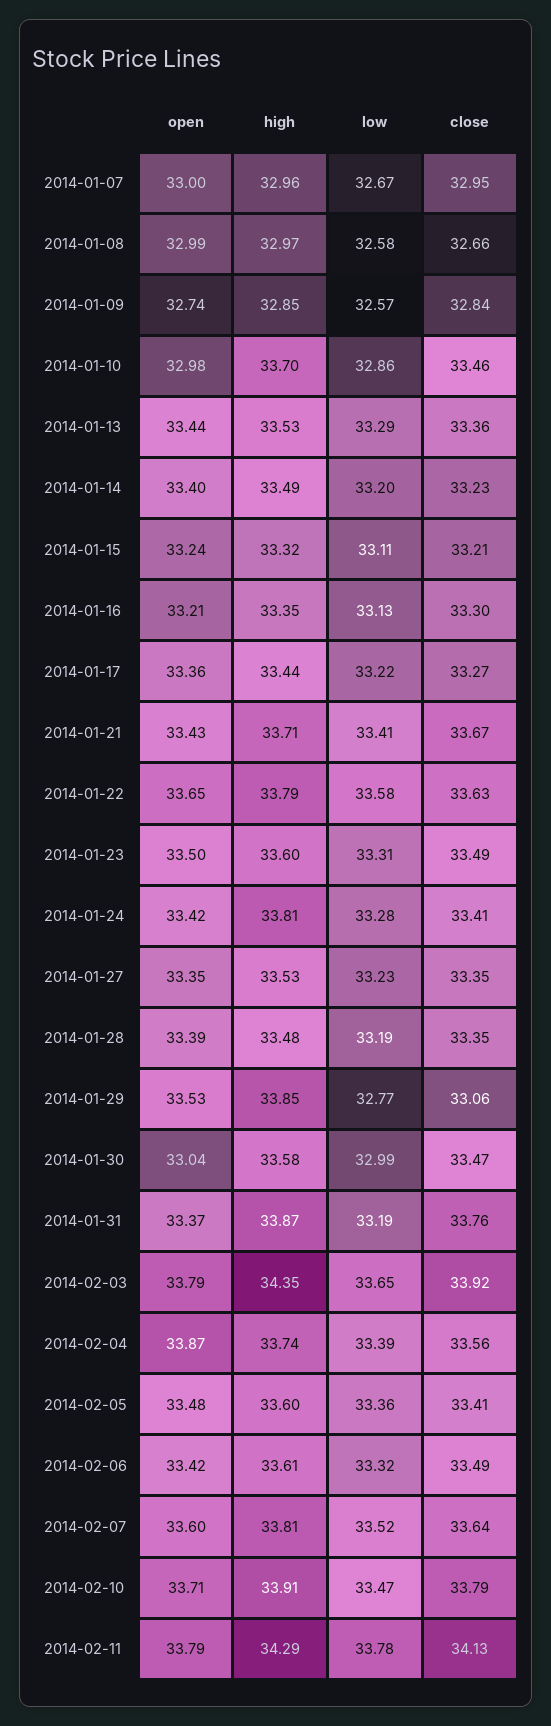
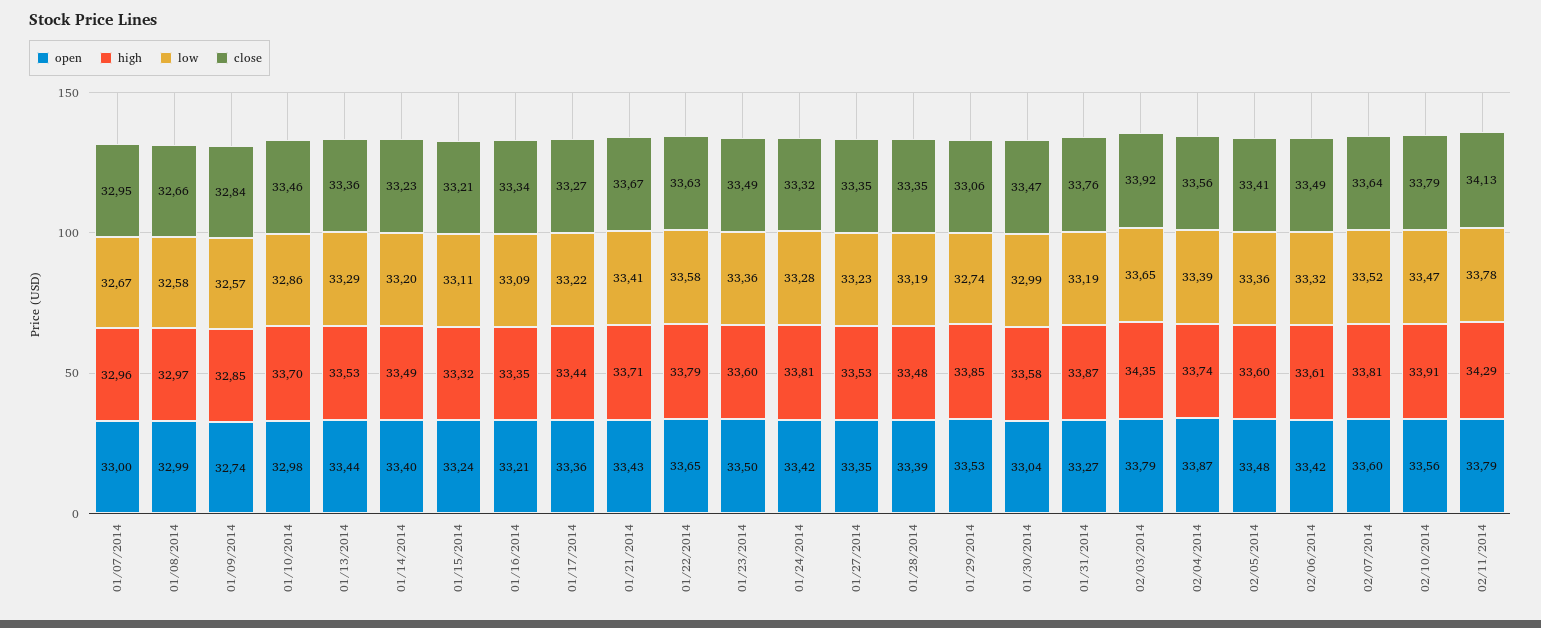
  {
    "open": {
      "2014-01-07": 33,
      "2014-01-08": 32.99,
      "2014-01-09": 32.74,
      "2014-01-10": 32.98,
      "2014-01-13": 33.44,
      "2014-01-14": 33.4,
      "2014-01-15": 33.24,
      "2014-01-16": 33.21,
      "2014-01-17": 33.36,
      "2014-01-21": 33.43,
      "2014-01-22": 33.65,
      "2014-01-23": 33.5,
      "2014-01-24": 33.42,
      "2014-01-27": 33.35,
      "2014-01-28": 33.39,
      "2014-01-29": 33.53,
      "2014-01-30": 33.04,
-     "2014-01-31": 33.37,
+     "2014-01-31": 33.27,
      "2014-02-03": 33.79,
      "2014-02-04": 33.87,
      "2014-02-05": 33.48,
      "2014-02-06": 33.42,
      "2014-02-07": 33.6,
-     "2014-02-10": 33.71,
+     "2014-02-10": 33.56,
      "2014-02-11": 33.79
    },
    "high": {
      "2014-01-07": 32.96,
      "2014-01-08": 32.97,
      "2014-01-09": 32.85,
      "2014-01-10": 33.7,
      "2014-01-13": 33.53,
      "2014-01-14": 33.49,
      "2014-01-15": 33.32,
      "2014-01-16": 33.35,
      "2014-01-17": 33.44,
      "2014-01-21": 33.71,
      "2014-01-22": 33.79,
      "2014-01-23": 33.6,
      "2014-01-24": 33.81,
      "2014-01-27": 33.53,
      "2014-01-28": 33.48,
      "2014-01-29": 33.85,
      "2014-01-30": 33.58,
      "2014-01-31": 33.87,
      "2014-02-03": 34.35,
      "2014-02-04": 33.74,
      "2014-02-05": 33.6,
      "2014-02-06": 33.61,
      "2014-02-07": 33.81,
      "2014-02-10": 33.91,
      "2014-02-11": 34.29
    },
    "low": {
      "2014-01-07": 32.67,
      "2014-01-08": 32.58,
      "2014-01-09": 32.57,
      "2014-01-10": 32.86,
      "2014-01-13": 33.29,
      "2014-01-14": 33.2,
      "2014-01-15": 33.11,
-     "2014-01-16": 33.13,
+     "2014-01-16": 33.09,
      "2014-01-17": 33.22,
      "2014-01-21": 33.41,
      "2014-01-22": 33.58,
-     "2014-01-23": 33.31,
+     "2014-01-23": 33.36,
      "2014-01-24": 33.28,
      "2014-01-27": 33.23,
      "2014-01-28": 33.19,
-     "2014-01-29": 32.77,
+     "2014-01-29": 32.74,
      "2014-01-30": 32.99,
      "2014-01-31": 33.19,
      "2014-02-03": 33.65,
      "2014-02-04": 33.39,
      "2014-02-05": 33.36,
      "2014-02-06": 33.32,
      "2014-02-07": 33.52,
      "2014-02-10": 33.47,
      "2014-02-11": 33.78
    },
    "close": {
      "2014-01-07": 32.95,
      "2014-01-08": 32.66,
      "2014-01-09": 32.84,
      "2014-01-10": 33.46,
      "2014-01-13": 33.36,
      "2014-01-14": 33.23,
      "2014-01-15": 33.21,
-     "2014-01-16": 33.3,
+     "2014-01-16": 33.34,
      "2014-01-17": 33.27,
      "2014-01-21": 33.67,
      "2014-01-22": 33.63,
      "2014-01-23": 33.49,
-     "2014-01-24": 33.41,
+     "2014-01-24": 33.32,
      "2014-01-27": 33.35,
      "2014-01-28": 33.35,
      "2014-01-29": 33.06,
      "2014-01-30": 33.47,
      "2014-01-31": 33.76,
      "2014-02-03": 33.92,
      "2014-02-04": 33.56,
      "2014-02-05": 33.41,
      "2014-02-06": 33.49,
      "2014-02-07": 33.64,
      "2014-02-10": 33.79,
      "2014-02-11": 34.13
    }
  }

